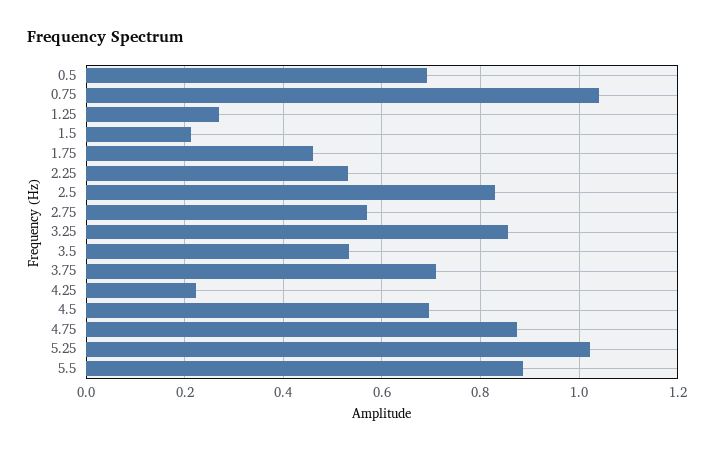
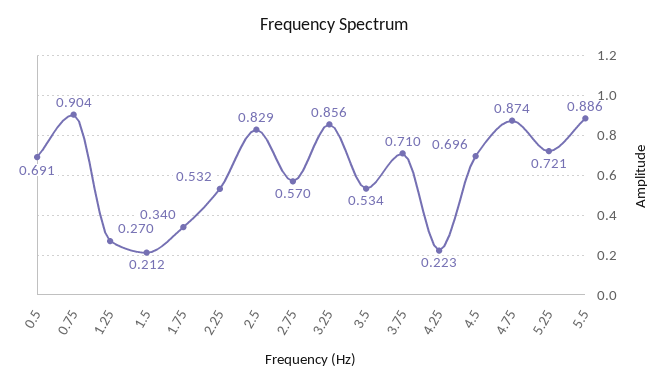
  {
    "0.5": 0.691,
-   "0.75": 1.04,
+   "0.75": 0.904,
    "1.25": 0.27,
    "1.5": 0.212,
-   "1.75": 0.46,
+   "1.75": 0.34,
    "2.25": 0.532,
    "2.5": 0.829,
    "2.75": 0.57,
    "3.25": 0.856,
    "3.5": 0.534,
    "3.75": 0.71,
    "4.25": 0.223,
    "4.5": 0.696,
    "4.75": 0.874,
-   "5.25": 1.02,
+   "5.25": 0.721,
    "5.5": 0.886
  }

